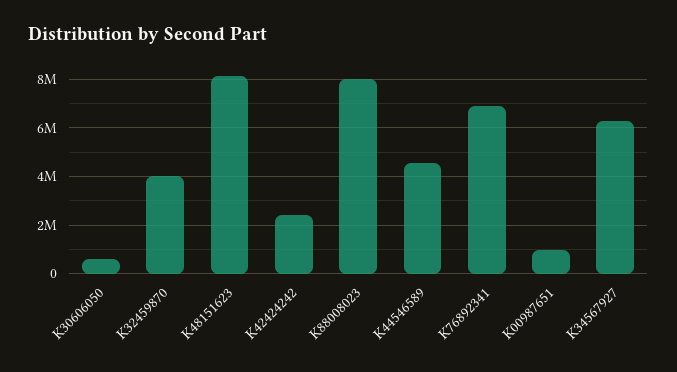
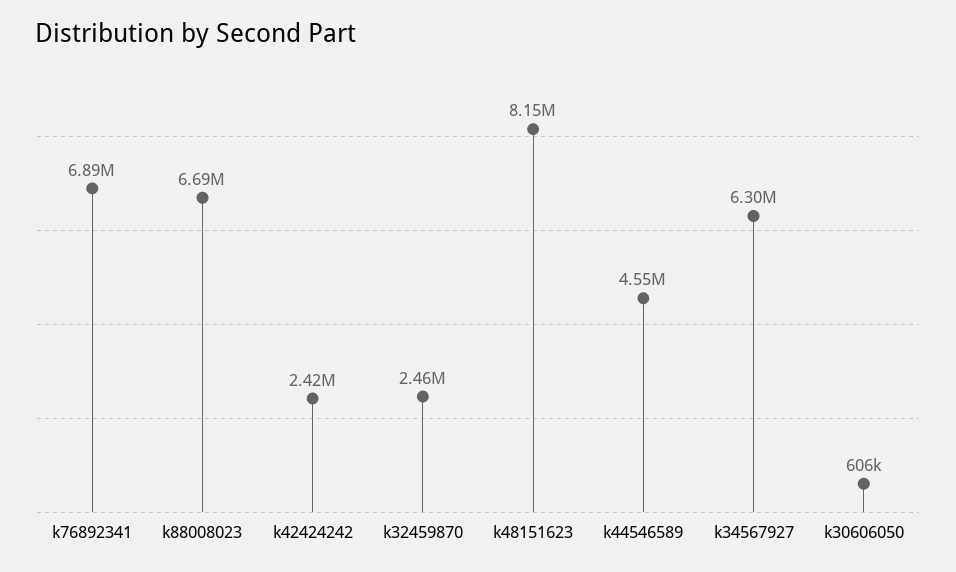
  {
    "K30606050": 606000,
-   "K32459870": 4000000,
+   "K32459870": 2460000,
    "K48151623": 8150000,
    "K42424242": 2420000,
-   "K88008023": 8000000,
+   "K88008023": 6690000,
    "K44546589": 4550000,
    "K76892341": 6890000,
-   "K00987651": 1000000,
    "K34567927": 6300000
  }

